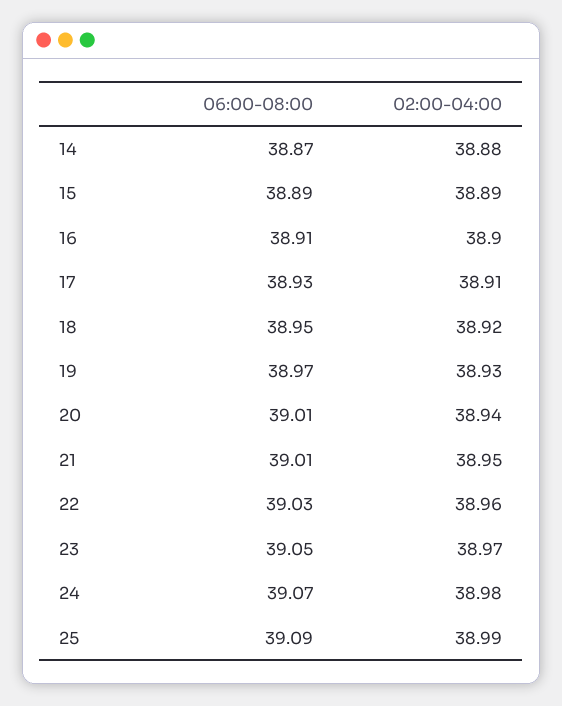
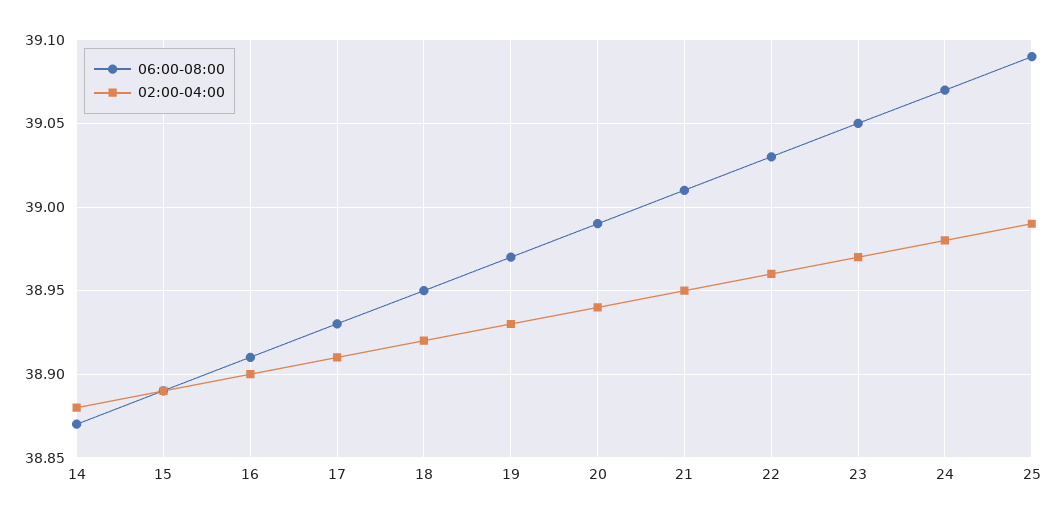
  {
    "06:00-08:00": {
      "14": 38.87,
      "15": 38.89,
      "16": 38.91,
      "17": 38.93,
      "18": 38.95,
      "19": 38.97,
-     "20": 39.01,
+     "20": 38.99,
      "21": 39.01,
      "22": 39.03,
      "23": 39.05,
      "24": 39.07,
      "25": 39.09
    },
    "02:00-04:00": {
      "14": 38.88,
      "15": 38.89,
      "16": 38.9,
      "17": 38.91,
      "18": 38.92,
      "19": 38.93,
      "20": 38.94,
      "21": 38.95,
      "22": 38.96,
      "23": 38.97,
      "24": 38.98,
      "25": 38.99
    }
  }

